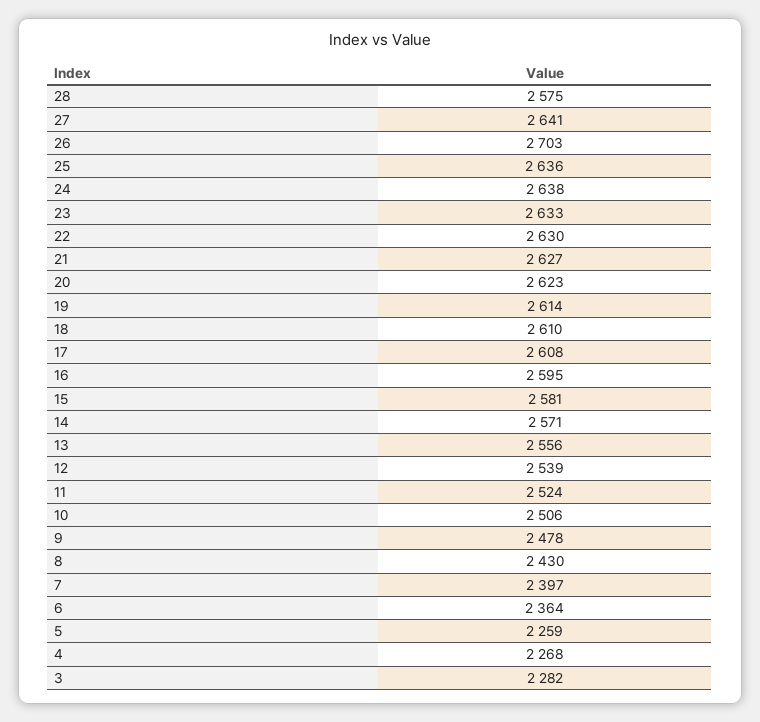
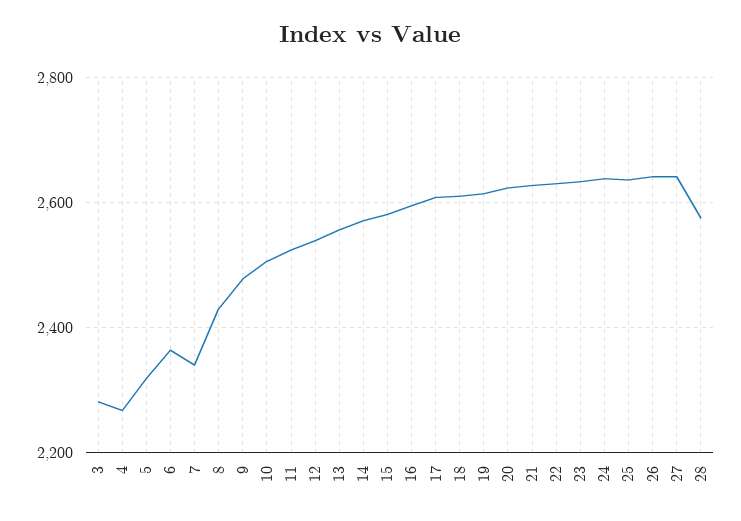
  {
    "28": 2575,
    "27": 2641,
-   "26": 2703,
+   "26": 2640,
    "25": 2636,
    "24": 2638,
    "23": 2633,
    "22": 2630,
    "21": 2627,
    "20": 2623,
    "19": 2614,
    "18": 2610,
    "17": 2608,
    "16": 2595,
    "15": 2581,
    "14": 2571,
    "13": 2556,
    "12": 2539,
    "11": 2524,
    "10": 2506,
    "9": 2478,
    "8": 2430,
-   "7": 2397,
+   "7": 2340,
    "6": 2364,
-   "5": 2259,
+   "5": 2320,
    "4": 2268,
    "3": 2282
  }

